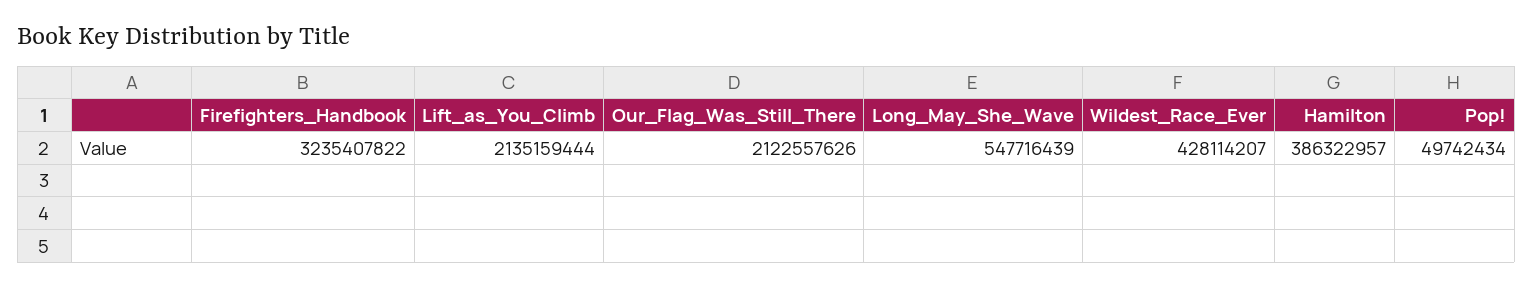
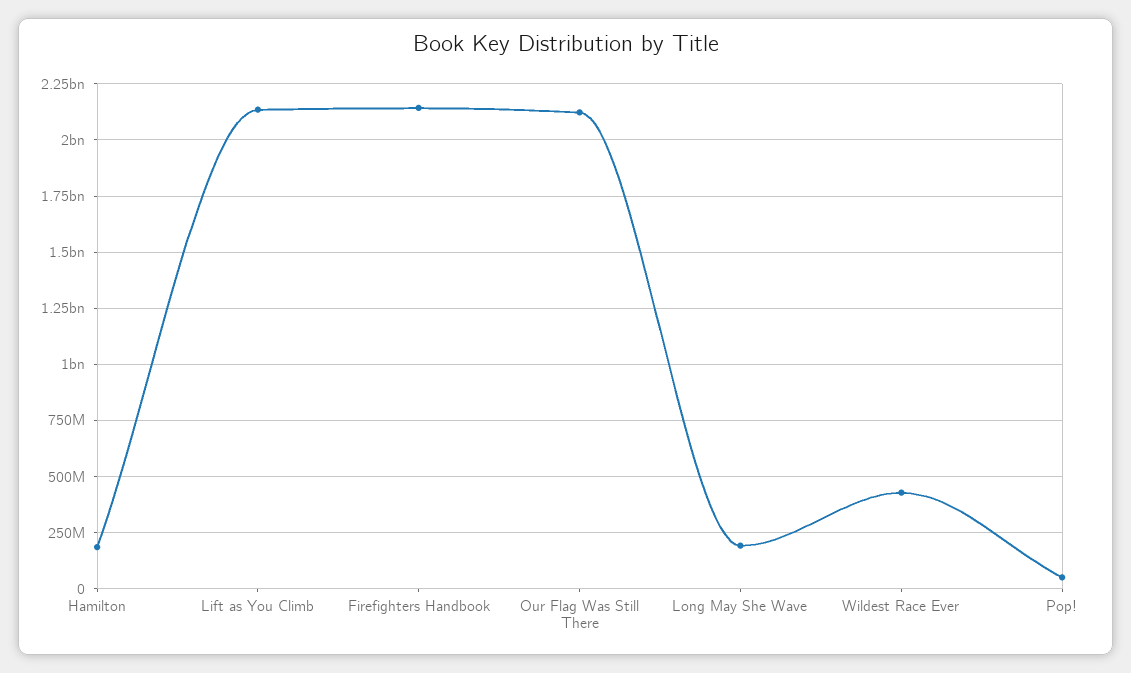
  {
-   "Firefighters_Handbook": 3235407822,
+   "Firefighters_Handbook": 2150000000,
    "Lift_as_You_Climb": 2135159444,
    "Our_Flag_Was_Still_There": 2122557626,
-   "Long_May_She_Wave": 547716439,
+   "Long_May_She_Wave": 200000000,
    "Wildest_Race_Ever": 428114207,
-   "Hamilton": 386322957,
+   "Hamilton": 200000000,
    "Pop!": 49742434
  }

